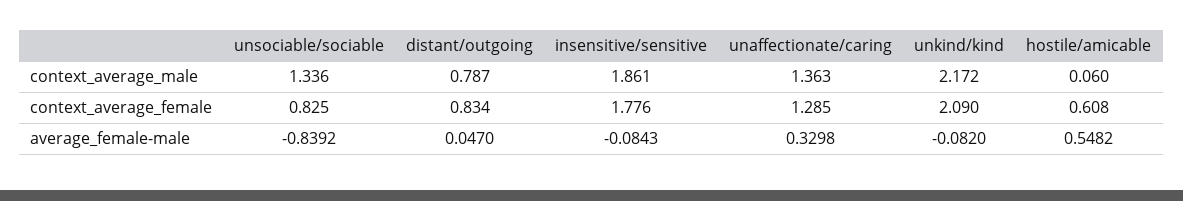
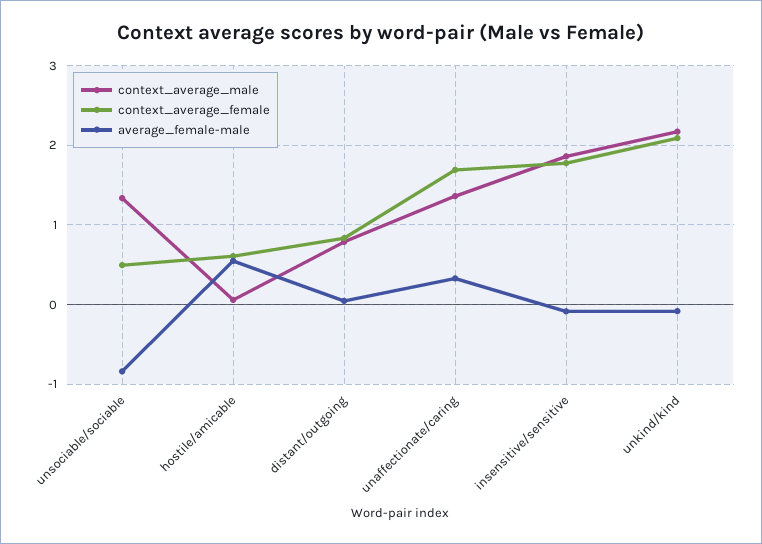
  {
    "context_average_male": {
      "unsociable/sociable": 1.336,
      "distant/outgoing": 0.787,
      "insensitive/sensitive": 1.861,
      "unaffectionate/caring": 1.363,
      "unkind/kind": 2.172,
      "hostile/amicable": 0.06
    },
    "context_average_female": {
-     "unsociable/sociable": 0.825,
+     "unsociable/sociable": 0.5,
      "distant/outgoing": 0.834,
      "insensitive/sensitive": 1.776,
-     "unaffectionate/caring": 1.285,
+     "unaffectionate/caring": 1.7,
      "unkind/kind": 2.09,
      "hostile/amicable": 0.608
    },
    "average_female-male": {
      "unsociable/sociable": -0.8392,
      "distant/outgoing": 0.047,
      "insensitive/sensitive": -0.0843,
      "unaffectionate/caring": 0.3298,
      "unkind/kind": -0.082,
      "hostile/amicable": 0.5482
    }
  }

